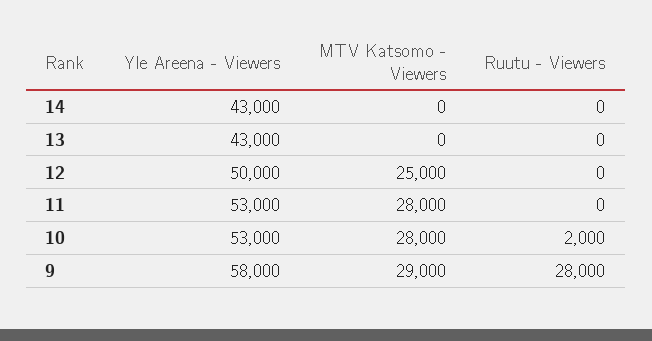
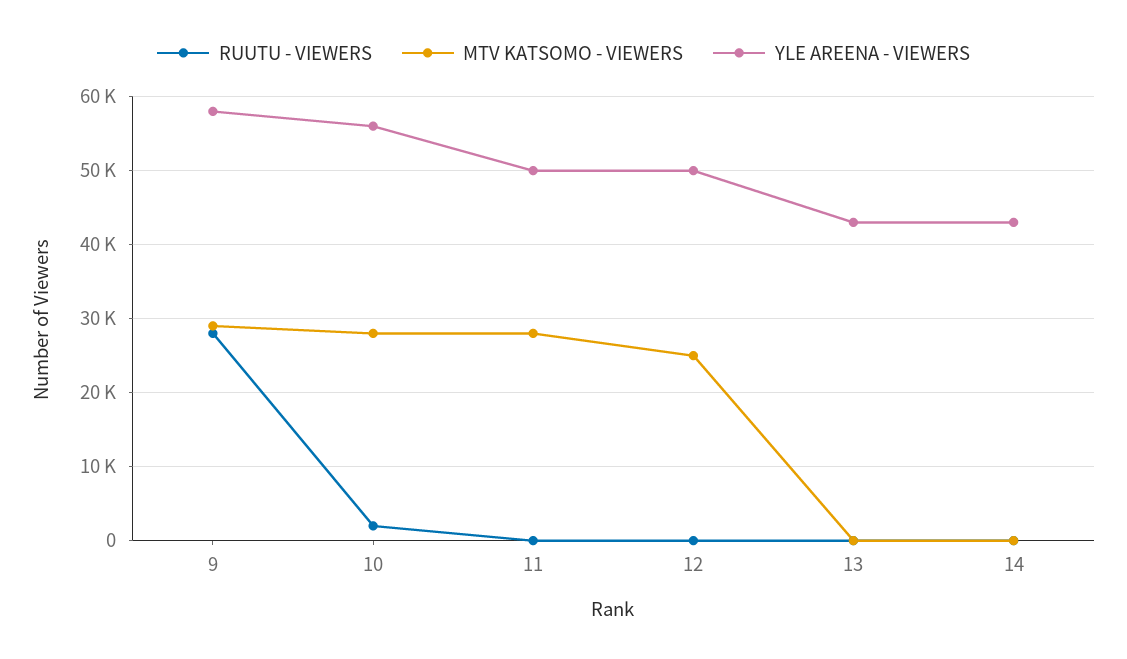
  {
    "Yle Areena - Viewers": {
      "14": 43000,
      "13": 43000,
      "12": 50000,
-     "11": 53000,
+     "11": 50000,
-     "10": 53000,
+     "10": 56000,
      "9": 58000
    },
    "MTV Katsomo - Viewers": {
      "14": 0,
      "13": 0,
      "12": 25000,
      "11": 28000,
      "10": 28000,
      "9": 29000
    },
    "Ruutu - Viewers": {
      "14": 0,
      "13": 0,
      "12": 0,
      "11": 0,
      "10": 2000,
      "9": 28000
    }
  }

